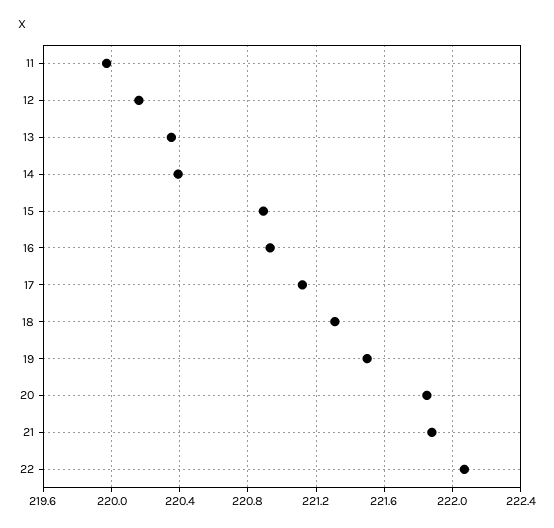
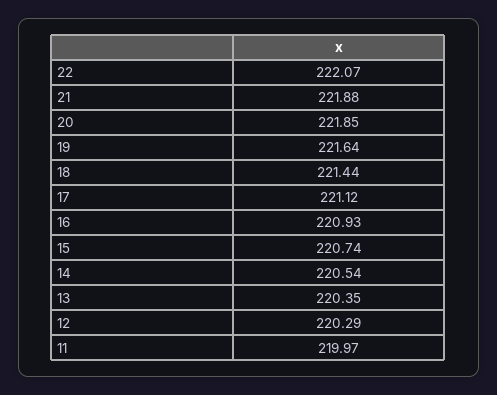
  {
    "11": 219.97,
-   "12": 220.15,
+   "12": 220.29,
    "13": 220.35,
-   "14": 220.4,
+   "14": 220.54,
-   "15": 220.9,
+   "15": 220.74,
    "16": 220.93,
    "17": 221.12,
-   "18": 221.3,
+   "18": 221.44,
-   "19": 221.5,
+   "19": 221.64,
    "20": 221.85,
    "21": 221.88,
    "22": 222.07
  }

